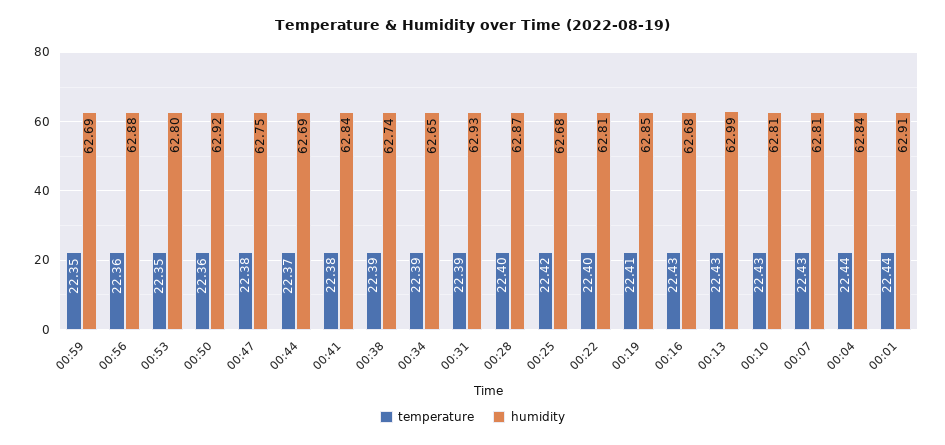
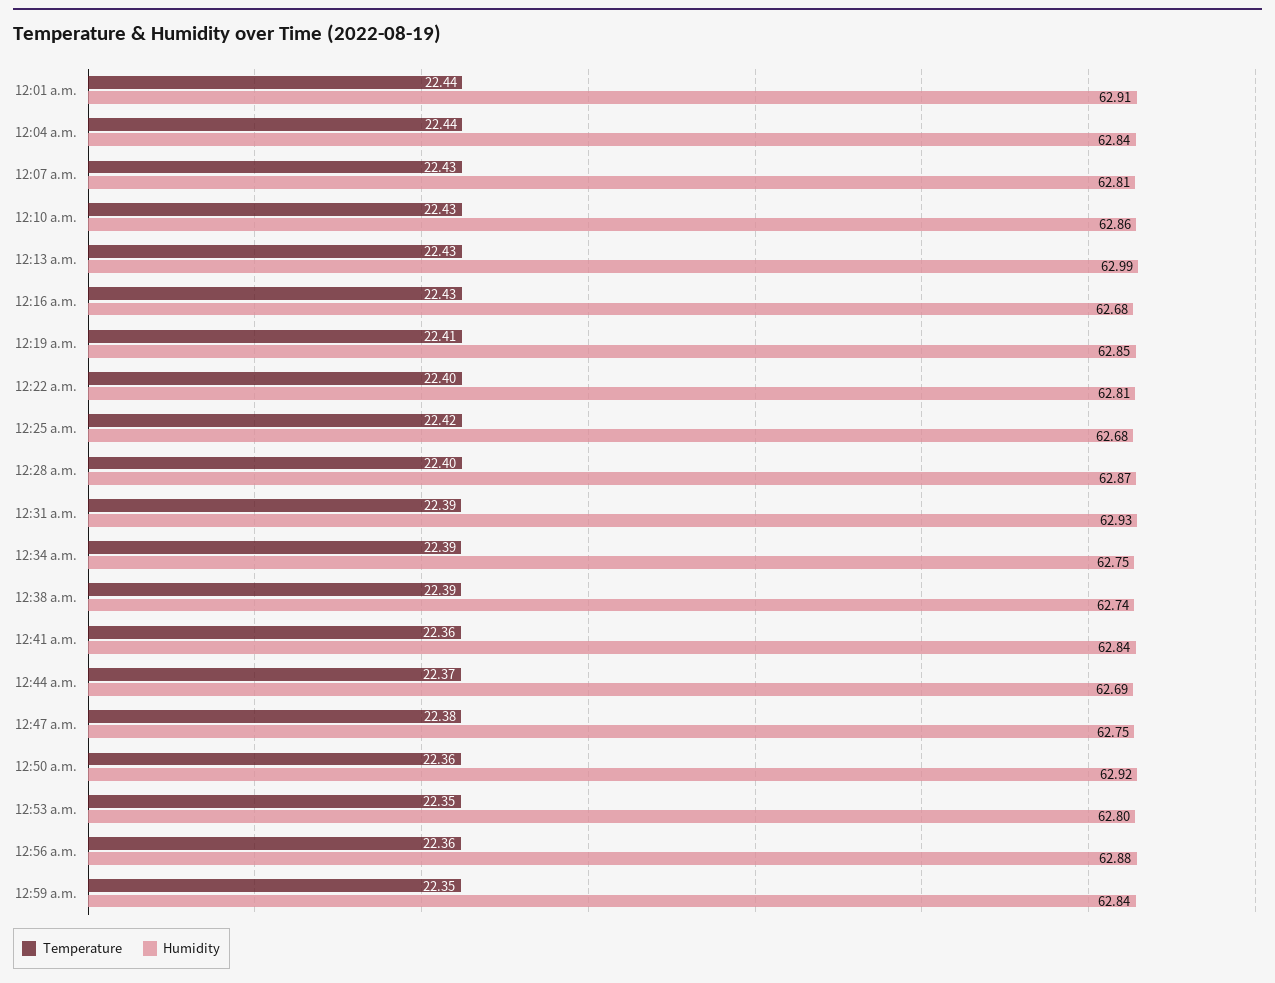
  {
    "temperature": {
      "00:59": 22.35,
      "00:56": 22.36,
      "00:53": 22.35,
      "00:50": 22.36,
      "00:47": 22.38,
      "00:44": 22.37,
-     "00:41": 22.38,
+     "00:41": 22.36,
      "00:38": 22.39,
      "00:34": 22.39,
      "00:31": 22.39,
      "00:28": 22.4,
      "00:25": 22.42,
      "00:22": 22.4,
      "00:19": 22.41,
      "00:16": 22.43,
      "00:13": 22.43,
      "00:10": 22.43,
      "00:07": 22.43,
      "00:04": 22.44,
      "00:01": 22.44
    },
    "humidity": {
-     "00:59": 62.69,
+     "00:59": 62.84,
      "00:56": 62.88,
      "00:53": 62.8,
      "00:50": 62.92,
      "00:47": 62.75,
      "00:44": 62.69,
      "00:41": 62.84,
      "00:38": 62.74,
-     "00:34": 62.65,
+     "00:34": 62.75,
      "00:31": 62.93,
      "00:28": 62.87,
      "00:25": 62.68,
      "00:22": 62.81,
      "00:19": 62.85,
      "00:16": 62.68,
      "00:13": 62.99,
-     "00:10": 62.81,
+     "00:10": 62.86,
      "00:07": 62.81,
      "00:04": 62.84,
      "00:01": 62.91
    }
  }

